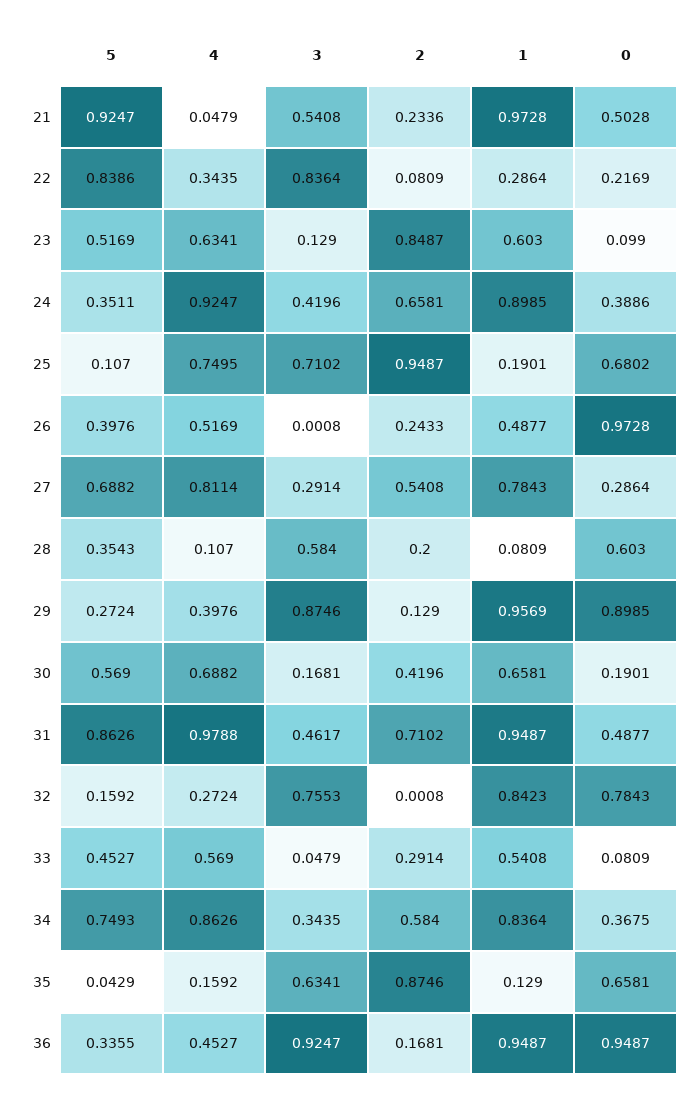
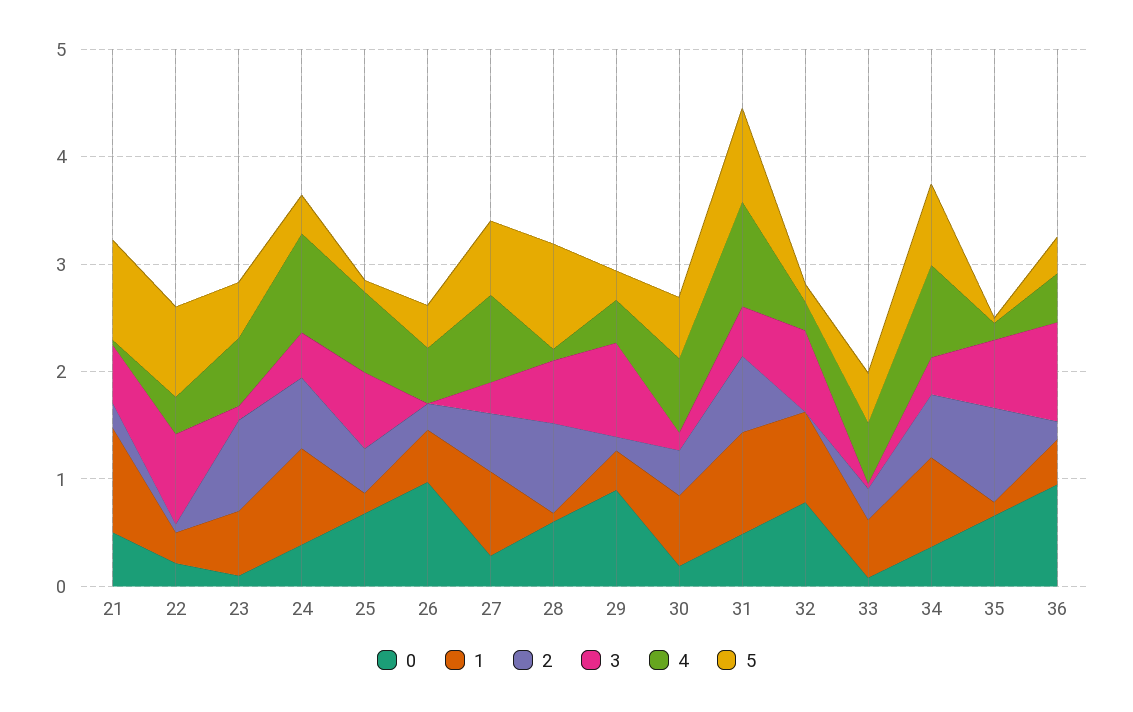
  {
    "5": {
      "21": 0.9247,
      "22": 0.8386,
      "23": 0.5169,
      "24": 0.3511,
      "25": 0.107,
      "26": 0.3976,
      "27": 0.6882,
-     "28": 0.3543,
+     "28": 1,
      "29": 0.2724,
      "30": 0.569,
      "31": 0.8626,
      "32": 0.1592,
      "33": 0.4527,
      "34": 0.7493,
      "35": 0.0429,
      "36": 0.3355
    },
    "4": {
      "21": 0.0479,
      "22": 0.3435,
      "23": 0.6341,
      "24": 0.9247,
      "25": 0.7495,
      "26": 0.5169,
      "27": 0.8114,
      "28": 0.107,
      "29": 0.3976,
      "30": 0.6882,
      "31": 0.9788,
      "32": 0.2724,
      "33": 0.569,
      "34": 0.8626,
      "35": 0.1592,
      "36": 0.4527
    },
    "3": {
      "21": 0.5408,
      "22": 0.8364,
      "23": 0.129,
      "24": 0.4196,
      "25": 0.7102,
      "26": 0.0008,
      "27": 0.2914,
      "28": 0.584,
      "29": 0.8746,
      "30": 0.1681,
      "31": 0.4617,
      "32": 0.7553,
      "33": 0.0479,
      "34": 0.3435,
      "35": 0.6341,
      "36": 0.9247
    },
    "2": {
      "21": 0.2336,
      "22": 0.0809,
      "23": 0.8487,
      "24": 0.6581,
-     "25": 0.9487,
+     "25": 0.4,
      "26": 0.2433,
      "27": 0.5408,
-     "28": 0.2,
+     "28": 0.8,
      "29": 0.129,
      "30": 0.4196,
      "31": 0.7102,
      "32": 0.0008,
      "33": 0.2914,
      "34": 0.584,
      "35": 0.8746,
      "36": 0.1681
    },
    "1": {
      "21": 0.9728,
      "22": 0.2864,
      "23": 0.603,
      "24": 0.8985,
      "25": 0.1901,
      "26": 0.4877,
      "27": 0.7843,
      "28": 0.0809,
-     "29": 0.9569,
+     "29": 0.4,
      "30": 0.6581,
      "31": 0.9487,
      "32": 0.8423,
      "33": 0.5408,
      "34": 0.8364,
      "35": 0.129,
-     "36": 0.9487
+     "36": 0.4
    },
    "0": {
      "21": 0.5028,
      "22": 0.2169,
      "23": 0.099,
      "24": 0.3886,
      "25": 0.6802,
      "26": 0.9728,
      "27": 0.2864,
      "28": 0.603,
      "29": 0.8985,
      "30": 0.1901,
      "31": 0.4877,
      "32": 0.7843,
      "33": 0.0809,
      "34": 0.3675,
      "35": 0.6581,
      "36": 0.9487
    }
  }

